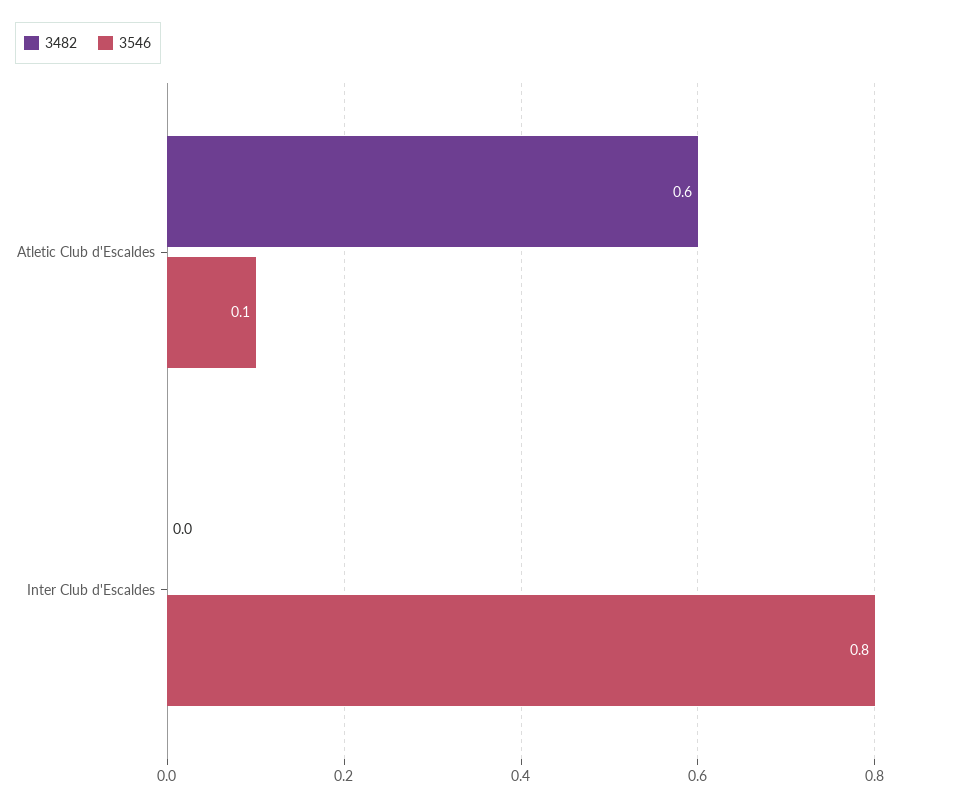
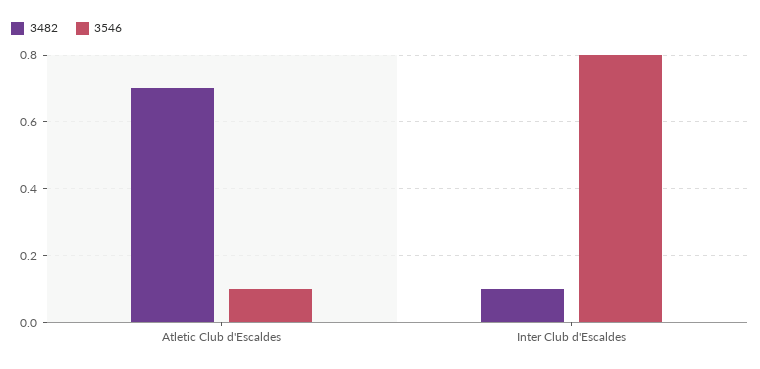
  {
    "3482": {
-     "Atletic Club d'Escaldes": 0.6,
+     "Atletic Club d'Escaldes": 0.7,
-     "Inter Club d'Escaldes": 0
+     "Inter Club d'Escaldes": 0.1
    },
    "3546": {
      "Atletic Club d'Escaldes": 0.1,
      "Inter Club d'Escaldes": 0.8
    }
  }

